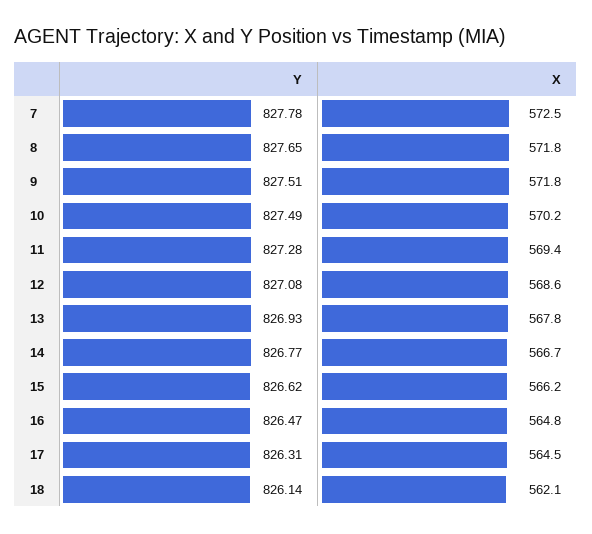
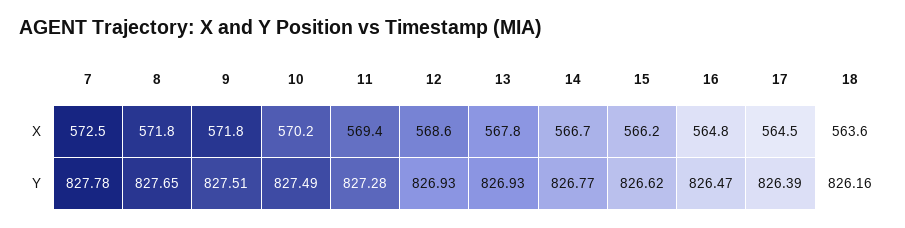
  {
    "Y": {
      "7": 827.78,
      "8": 827.65,
      "9": 827.51,
      "10": 827.49,
      "11": 827.28,
-     "12": 827.08,
+     "12": 826.93,
      "13": 826.93,
      "14": 826.77,
      "15": 826.62,
      "16": 826.47,
-     "17": 826.31,
+     "17": 826.39,
-     "18": 826.14
+     "18": 826.16
    },
    "X": {
      "7": 572.5,
      "8": 571.8,
      "9": 571.8,
      "10": 570.2,
      "11": 569.4,
      "12": 568.6,
      "13": 567.8,
      "14": 566.7,
      "15": 566.2,
      "16": 564.8,
      "17": 564.5,
-     "18": 562.1
+     "18": 563.6
    }
  }

